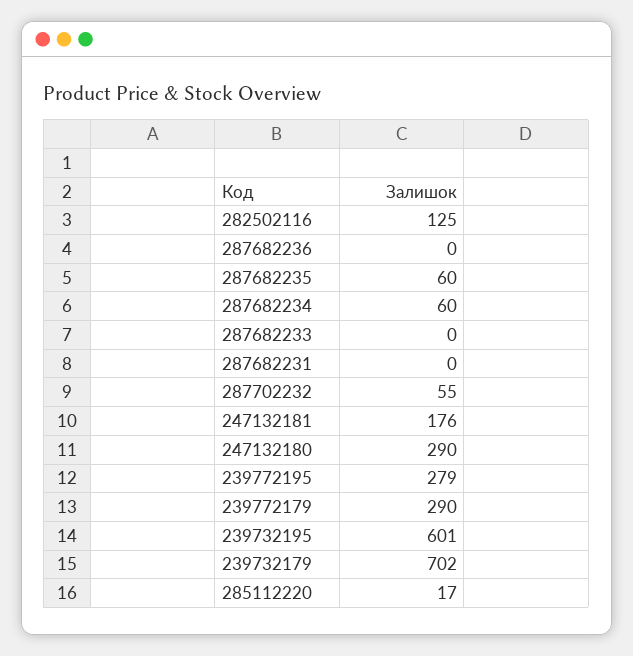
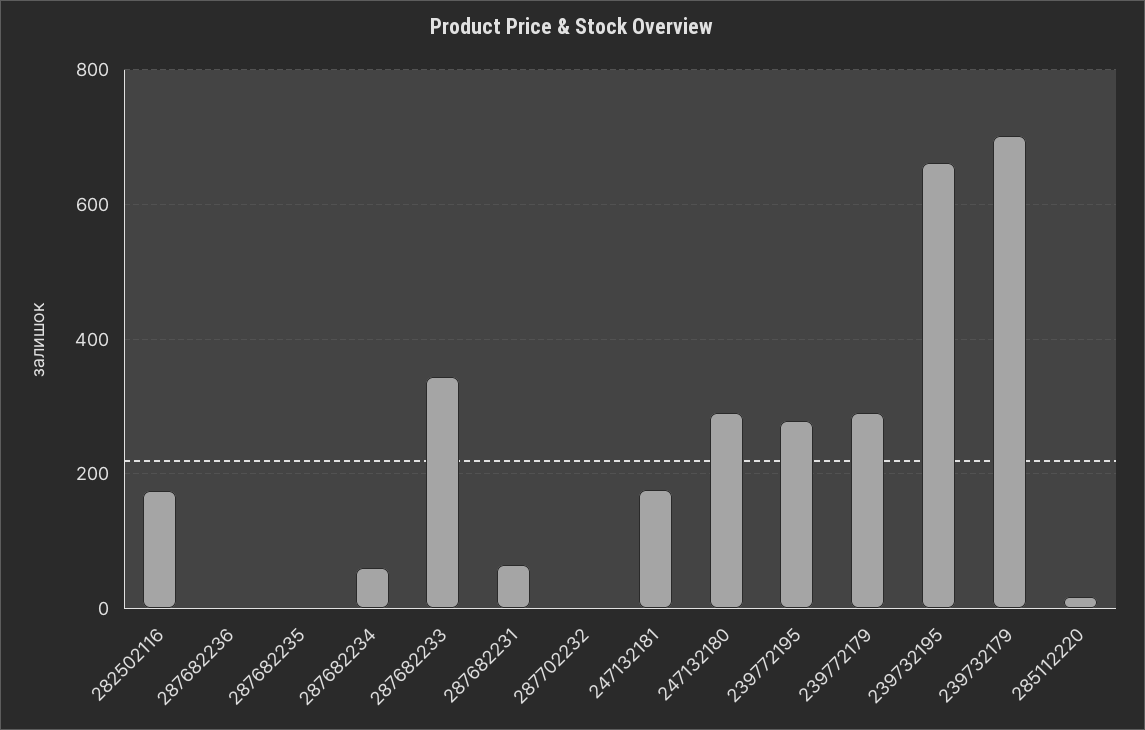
  {
-   "282502116": 125,
+   "282502116": 180,
    "287682236": 0,
-   "287682235": 60,
+   "287682235": 0,
    "287682234": 60,
-   "287682233": 0,
+   "287682233": 340,
-   "287682231": 0,
+   "287682231": 60,
-   "287702232": 55,
+   "287702232": 0,
    "247132181": 176,
    "247132180": 290,
    "239772195": 279,
    "239772179": 290,
-   "239732195": 601,
+   "239732195": 660,
    "239732179": 702,
    "285112220": 17
  }

